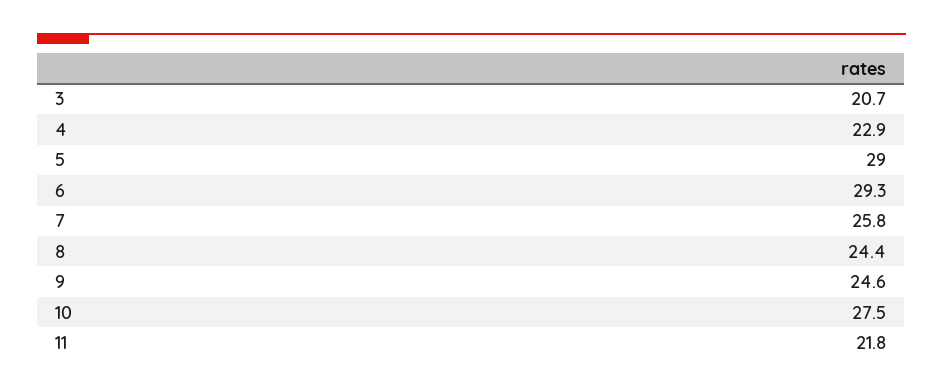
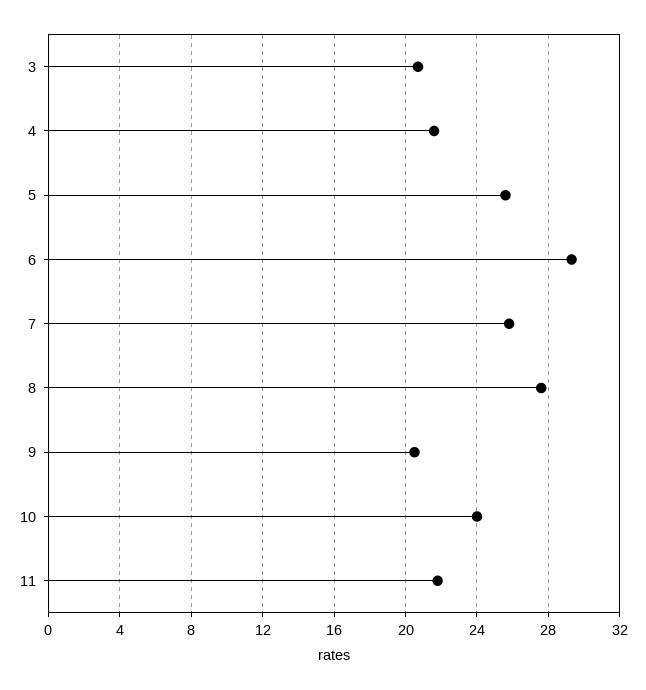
  {
    "3": 20.7,
-   "4": 22.9,
+   "4": 21.5,
-   "5": 29,
+   "5": 25.5,
    "6": 29.3,
    "7": 25.8,
-   "8": 24.4,
+   "8": 27.5,
-   "9": 24.6,
+   "9": 20.5,
-   "10": 27.5,
+   "10": 24,
    "11": 21.8
  }

